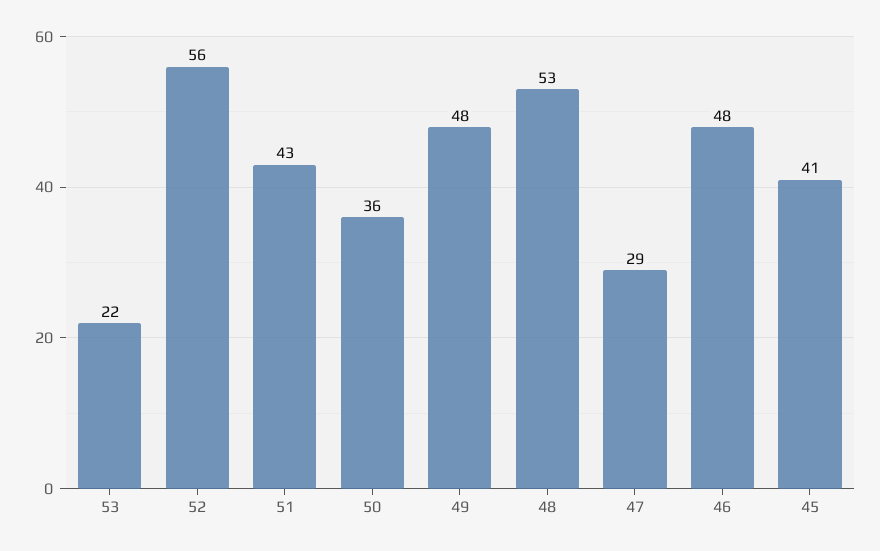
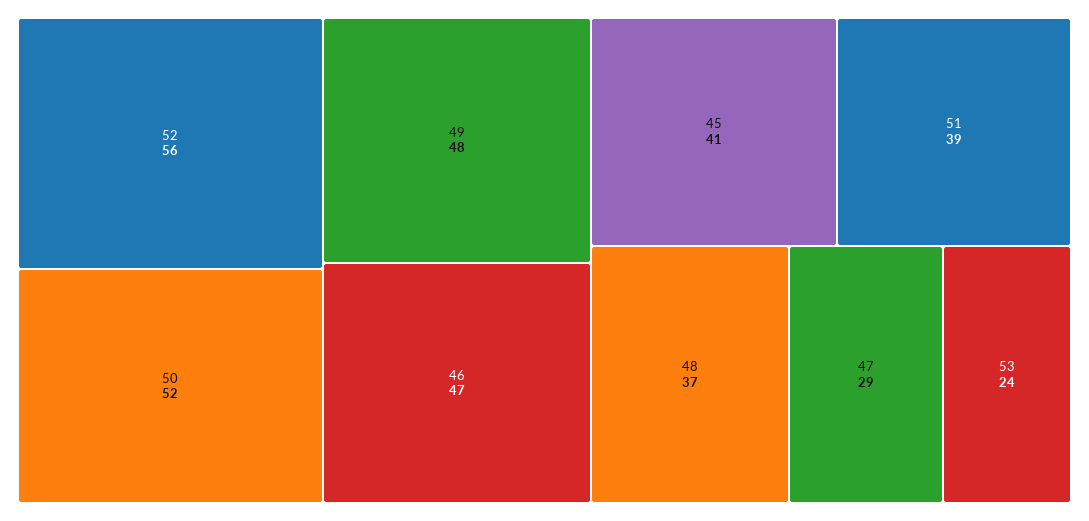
  {
-   "53": 22,
+   "53": 24,
    "52": 56,
-   "51": 43,
+   "51": 39,
-   "50": 36,
+   "50": 52,
    "49": 48,
-   "48": 53,
+   "48": 37,
    "47": 29,
-   "46": 48,
+   "46": 47,
    "45": 41
  }

